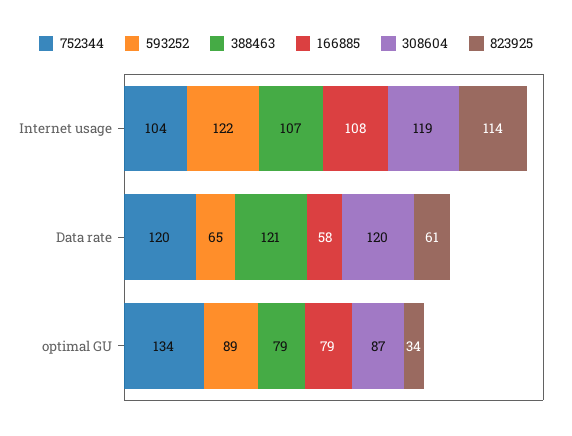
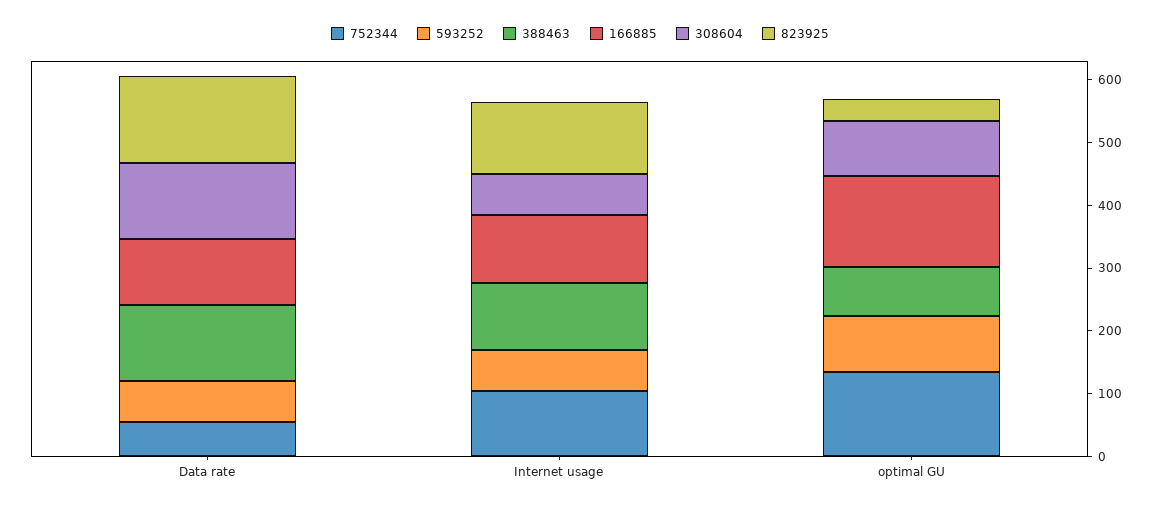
  {
    "752344": {
      "Internet usage": 104,
-     "Data rate": 120,
+     "Data rate": 60,
      "optimal GU": 134
    },
    "593252": {
-     "Internet usage": 122,
+     "Internet usage": 60,
      "Data rate": 65,
      "optimal GU": 89
    },
    "388463": {
      "Internet usage": 107,
      "Data rate": 121,
      "optimal GU": 79
    },
    "166885": {
      "Internet usage": 108,
-     "Data rate": 58,
+     "Data rate": 100,
-     "optimal GU": 79
+     "optimal GU": 140
    },
    "308604": {
-     "Internet usage": 119,
+     "Internet usage": 60,
      "Data rate": 120,
      "optimal GU": 87
    },
    "823925": {
      "Internet usage": 114,
-     "Data rate": 61,
+     "Data rate": 140,
      "optimal GU": 34
    }
  }

